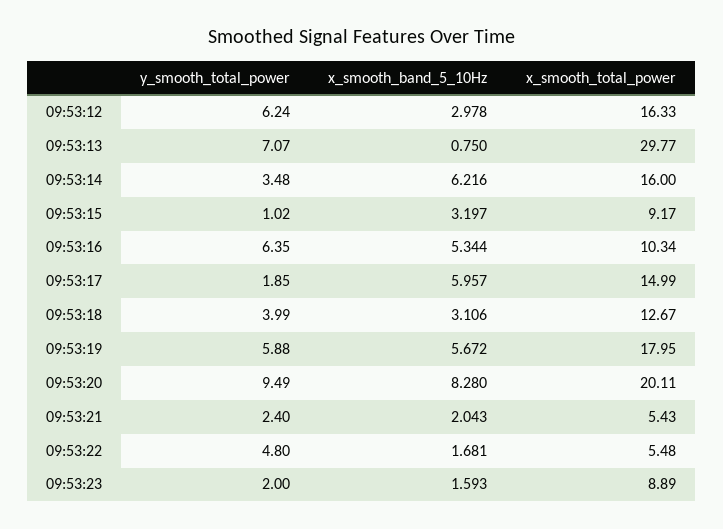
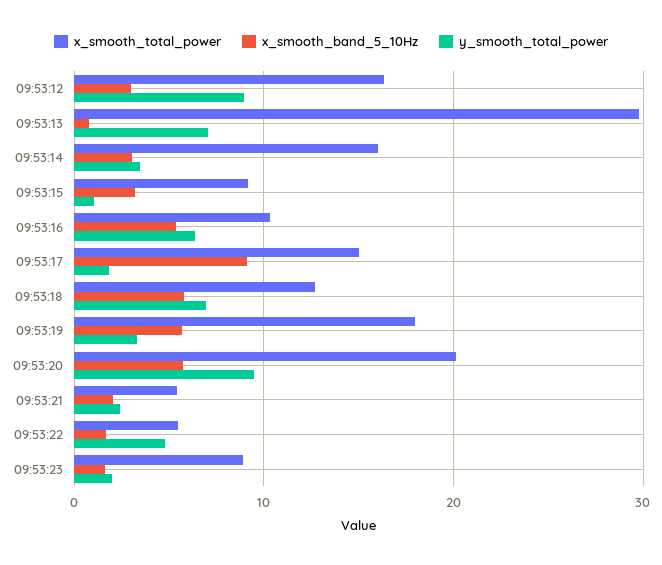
  {
    "y_smooth_total_power": {
-     "09:53:12": 6.24,
+     "09:53:12": 9,
      "09:53:13": 7.07,
      "09:53:14": 3.48,
      "09:53:15": 1.02,
      "09:53:16": 6.35,
      "09:53:17": 1.85,
-     "09:53:18": 3.99,
+     "09:53:18": 7,
-     "09:53:19": 5.88,
+     "09:53:19": 3,
      "09:53:20": 9.49,
      "09:53:21": 2.4,
      "09:53:22": 4.8,
      "09:53:23": 2
    },
    "x_smooth_band_5_10Hz": {
      "09:53:12": 2.978,
      "09:53:13": 0.75,
-     "09:53:14": 6.216,
+     "09:53:14": 3,
      "09:53:15": 3.197,
      "09:53:16": 5.344,
-     "09:53:17": 5.957,
+     "09:53:17": 9,
-     "09:53:18": 3.106,
+     "09:53:18": 6,
      "09:53:19": 5.672,
-     "09:53:20": 8.28,
+     "09:53:20": 6,
      "09:53:21": 2.043,
      "09:53:22": 1.681,
      "09:53:23": 1.593
    },
    "x_smooth_total_power": {
      "09:53:12": 16.33,
      "09:53:13": 29.77,
      "09:53:14": 16,
      "09:53:15": 9.17,
      "09:53:16": 10.34,
      "09:53:17": 14.99,
      "09:53:18": 12.67,
      "09:53:19": 17.95,
      "09:53:20": 20.11,
      "09:53:21": 5.43,
      "09:53:22": 5.48,
      "09:53:23": 8.89
    }
  }

